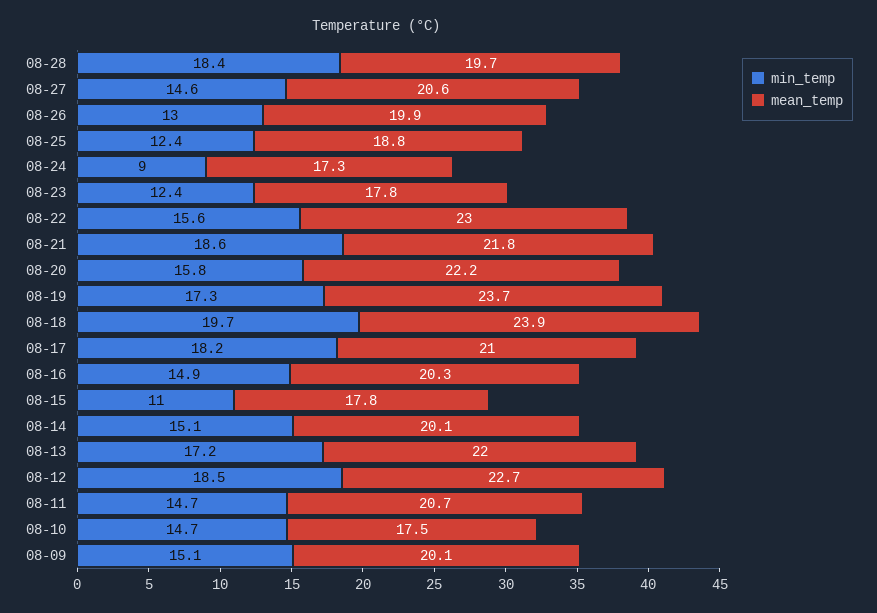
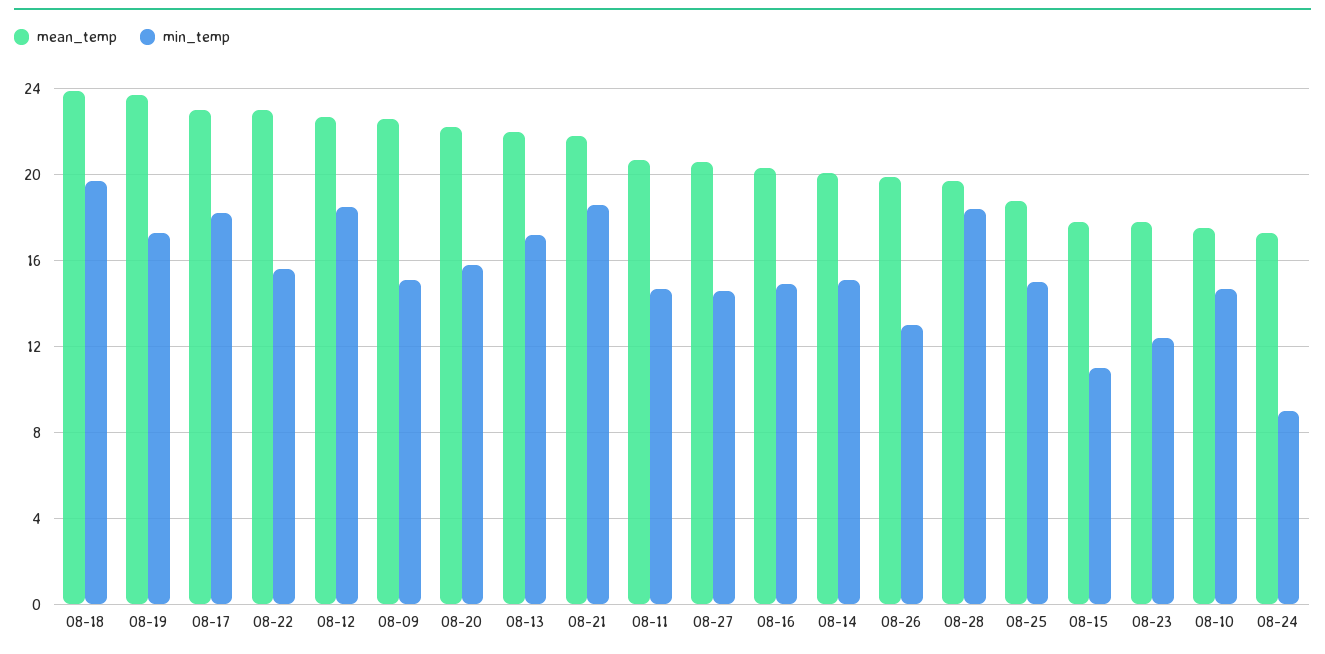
  {
    "min_temp": {
      "08-28": 18.4,
      "08-27": 14.6,
      "08-26": 13,
-     "08-25": 12.4,
+     "08-25": 15,
      "08-24": 9,
      "08-23": 12.4,
      "08-22": 15.6,
      "08-21": 18.6,
      "08-20": 15.8,
      "08-19": 17.3,
      "08-18": 19.7,
      "08-17": 18.2,
      "08-16": 14.9,
      "08-15": 11,
      "08-14": 15.1,
      "08-13": 17.2,
      "08-12": 18.5,
      "08-11": 14.7,
      "08-10": 14.7,
      "08-09": 15.1
    },
    "mean_temp": {
      "08-28": 19.7,
      "08-27": 20.6,
      "08-26": 19.9,
      "08-25": 18.8,
      "08-24": 17.3,
      "08-23": 17.8,
      "08-22": 23,
      "08-21": 21.8,
      "08-20": 22.2,
      "08-19": 23.7,
      "08-18": 23.9,
-     "08-17": 21,
+     "08-17": 23,
      "08-16": 20.3,
      "08-15": 17.8,
      "08-14": 20.1,
      "08-13": 22,
      "08-12": 22.7,
      "08-11": 20.7,
      "08-10": 17.5,
-     "08-09": 20.1
+     "08-09": 22.5
    }
  }

